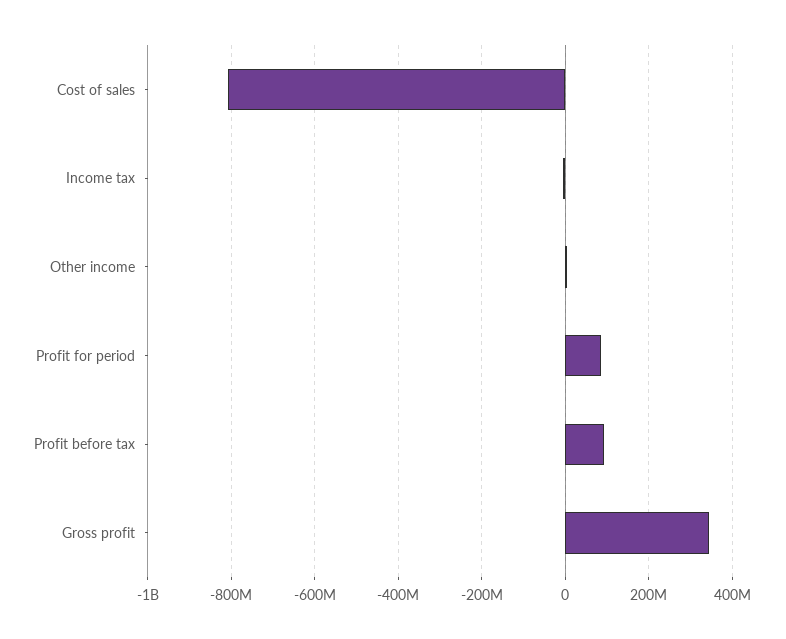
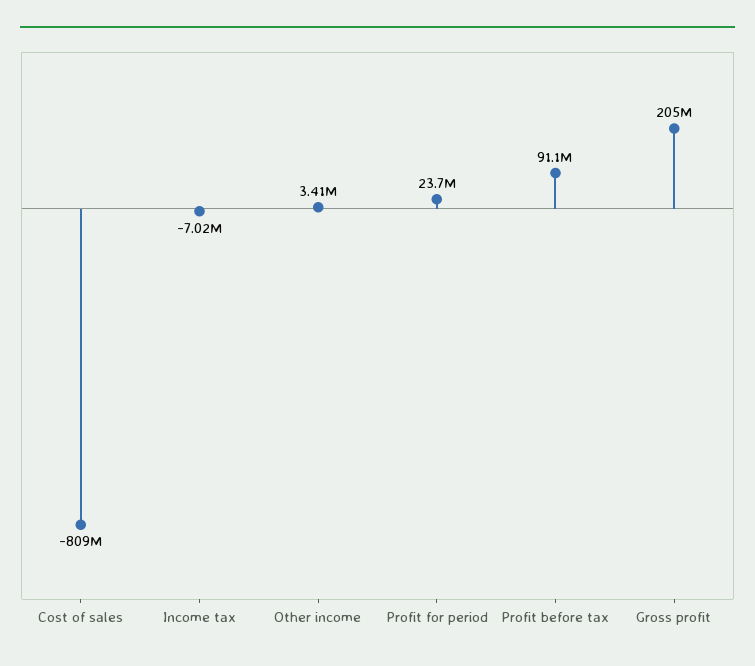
  {
    "Cost of sales": -809000000,
    "Income tax": -7020000,
    "Other income": 3410000,
-   "Profit for period": 80000000,
+   "Profit for period": 23700000,
    "Profit before tax": 91100000,
-   "Gross profit": 340000000
+   "Gross profit": 205000000
  }

